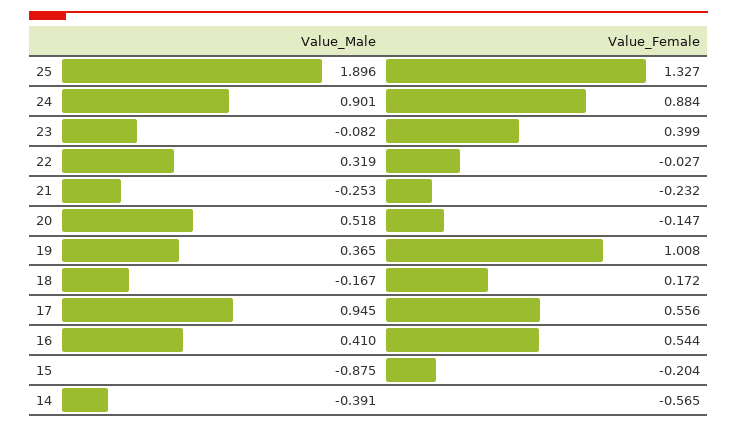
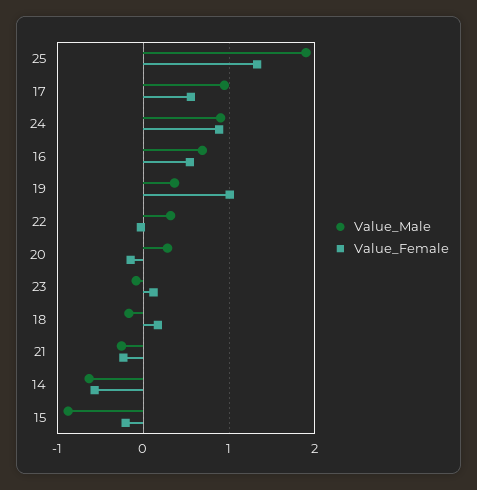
  {
    "Value_Male": {
      "25": 1.896,
      "24": 0.901,
      "23": -0.082,
      "22": 0.319,
      "21": -0.253,
-     "20": 0.518,
+     "20": 0.3,
      "19": 0.365,
      "18": -0.167,
      "17": 0.945,
-     "16": 0.41,
+     "16": 0.7,
      "15": -0.875,
-     "14": -0.391
+     "14": -0.6
    },
    "Value_Female": {
      "25": 1.327,
      "24": 0.884,
-     "23": 0.399,
+     "23": 0.1,
      "22": -0.027,
      "21": -0.232,
      "20": -0.147,
      "19": 1.008,
      "18": 0.172,
      "17": 0.556,
      "16": 0.544,
      "15": -0.204,
      "14": -0.565
    }
  }

